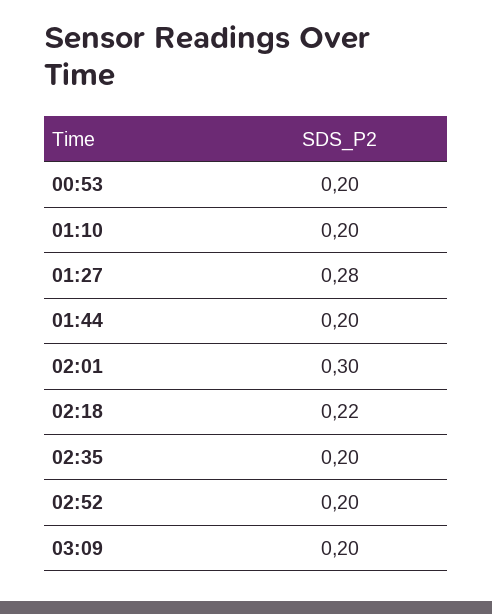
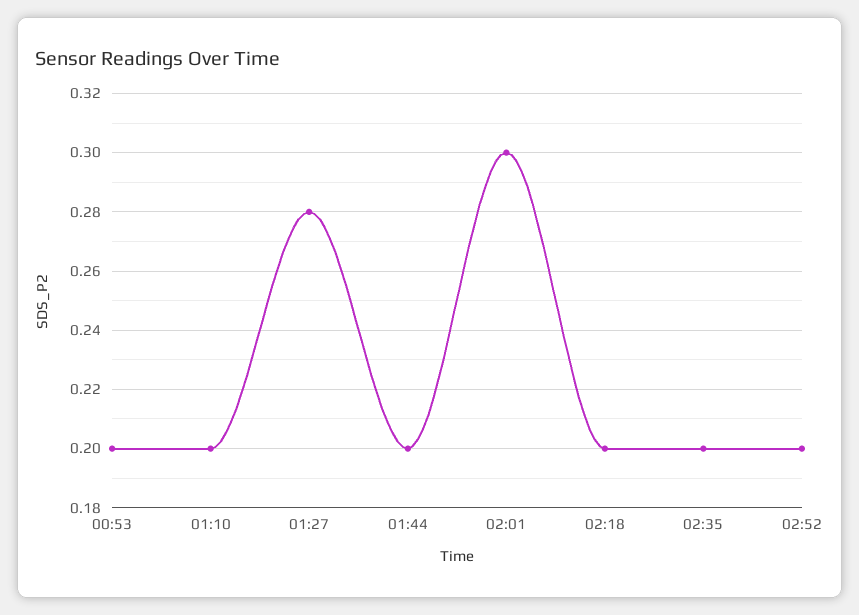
  {
    "00:53": 0.2,
    "01:10": 0.2,
    "01:27": 0.28,
    "01:44": 0.2,
    "02:01": 0.3,
-   "02:18": 0.22,
+   "02:18": 0.2,
    "02:35": 0.2,
-   "02:52": 0.2,
+   "02:52": 0.2
-   "03:09": 0.2
  }

